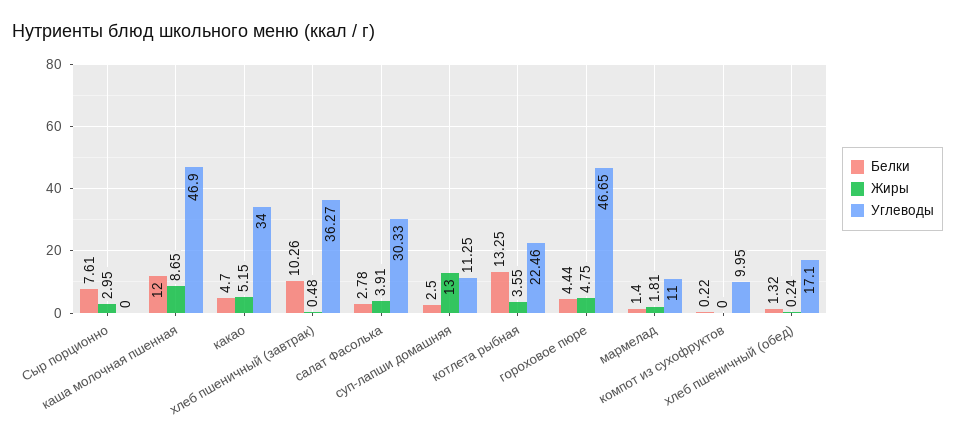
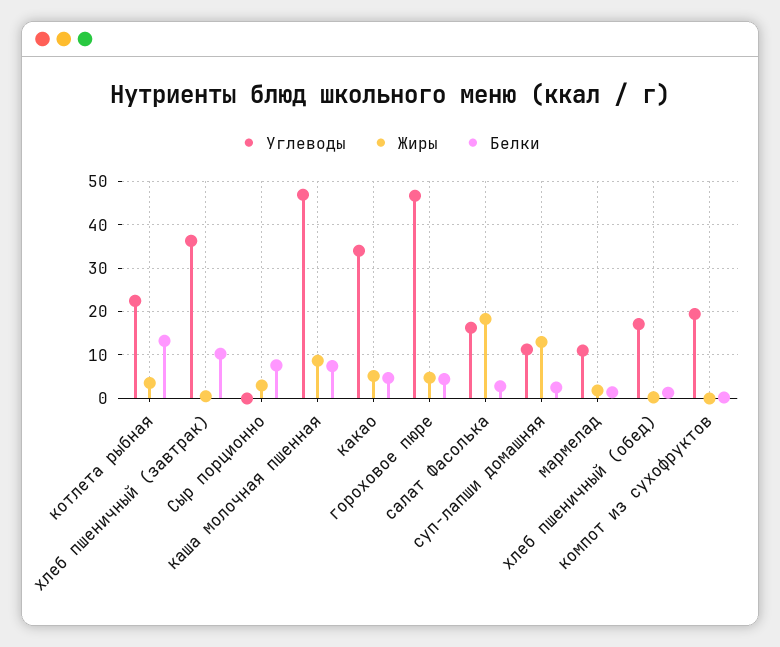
  {
    "Белки": {
      "Сыр порционно": 7.61,
-     "каша молочная пшенная": 12,
+     "каша молочная пшенная": 8,
      "какао": 4.7,
      "хлеб пшеничный (завтрак)": 10.26,
      "салат Фасолька": 2.78,
      "суп-лапши домашняя": 2.5,
      "котлета рыбная": 13.25,
      "гороховое пюре": 4.44,
      "мармелад": 1.4,
      "компот из сухофруктов": 0.22,
      "хлеб пшеничный (обед)": 1.32
    },
    "Жиры": {
      "Сыр порционно": 2.95,
      "каша молочная пшенная": 8.65,
      "какао": 5.15,
      "хлеб пшеничный (завтрак)": 0.48,
-     "салат Фасолька": 3.91,
+     "салат Фасолька": 18,
      "суп-лапши домашняя": 13,
      "котлета рыбная": 3.55,
      "гороховое пюре": 4.75,
      "мармелад": 1.81,
      "компот из сухофруктов": 0,
      "хлеб пшеничный (обед)": 0.24
    },
    "Углеводы": {
      "Сыр порционно": 0,
      "каша молочная пшенная": 46.9,
      "какао": 34,
      "хлеб пшеничный (завтрак)": 36.27,
-     "салат Фасолька": 30.33,
+     "салат Фасолька": 16,
      "суп-лапши домашняя": 11.25,
      "котлета рыбная": 22.46,
      "гороховое пюре": 46.65,
      "мармелад": 11,
-     "компот из сухофруктов": 9.95,
+     "компот из сухофруктов": 20,
      "хлеб пшеничный (обед)": 17.1
    }
  }

